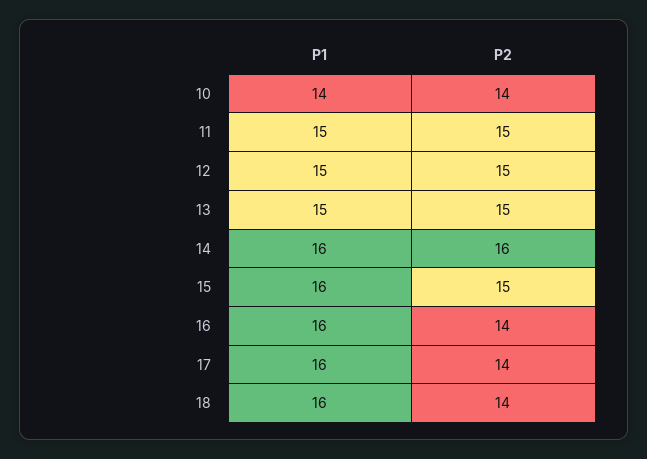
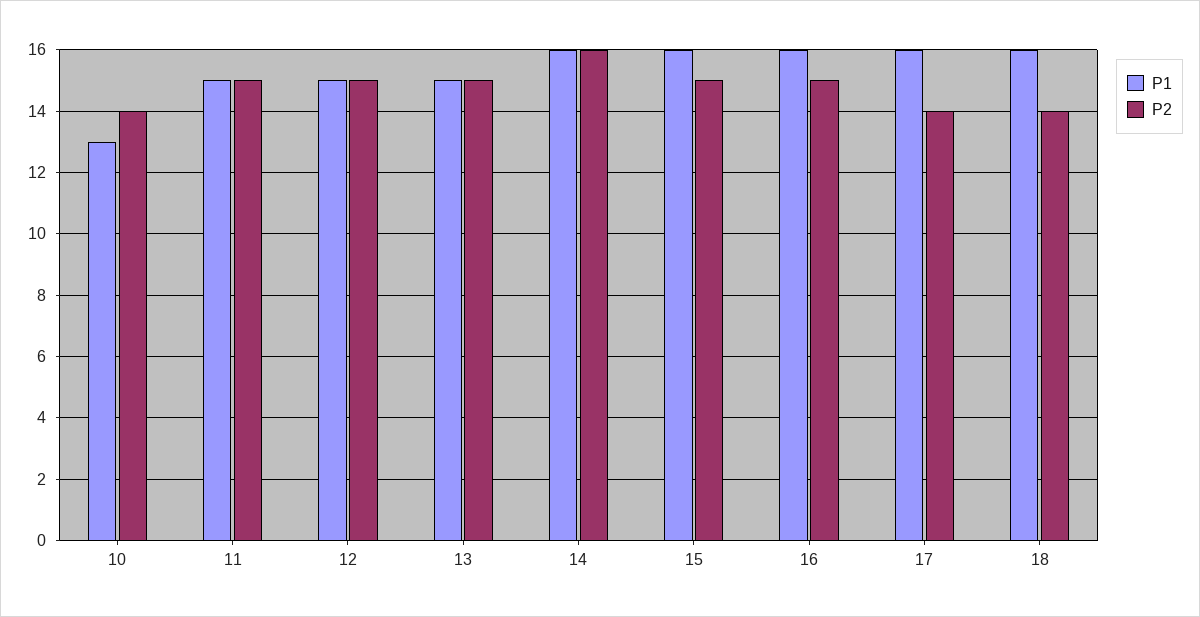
  {
    "P1": {
-     "10": 14,
+     "10": 13,
      "11": 15,
      "12": 15,
      "13": 15,
      "14": 16,
      "15": 16,
      "16": 16,
      "17": 16,
      "18": 16
    },
    "P2": {
      "10": 14,
      "11": 15,
      "12": 15,
      "13": 15,
      "14": 16,
      "15": 15,
-     "16": 14,
+     "16": 15,
      "17": 14,
      "18": 14
    }
  }

